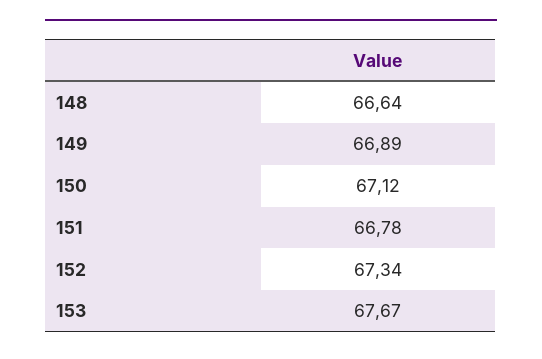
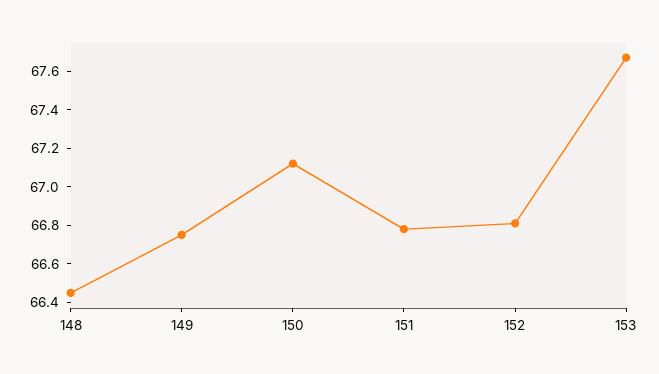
  {
-   "148": 66.64,
+   "148": 66.45,
-   "149": 66.89,
+   "149": 66.75,
    "150": 67.12,
    "151": 66.78,
-   "152": 67.34,
+   "152": 66.8,
    "153": 67.67
  }

